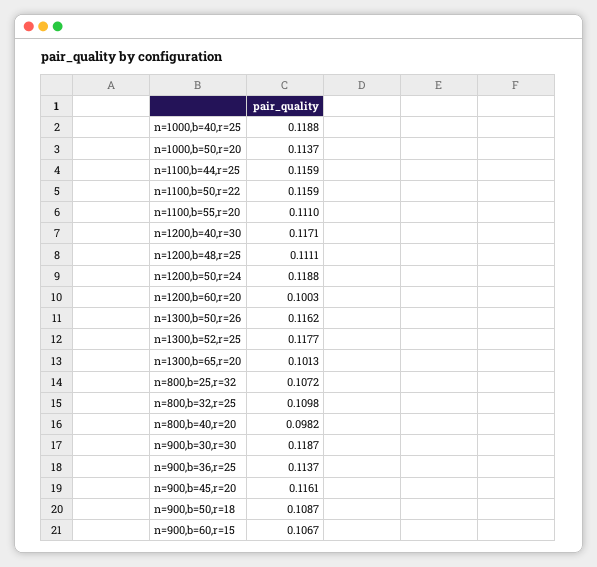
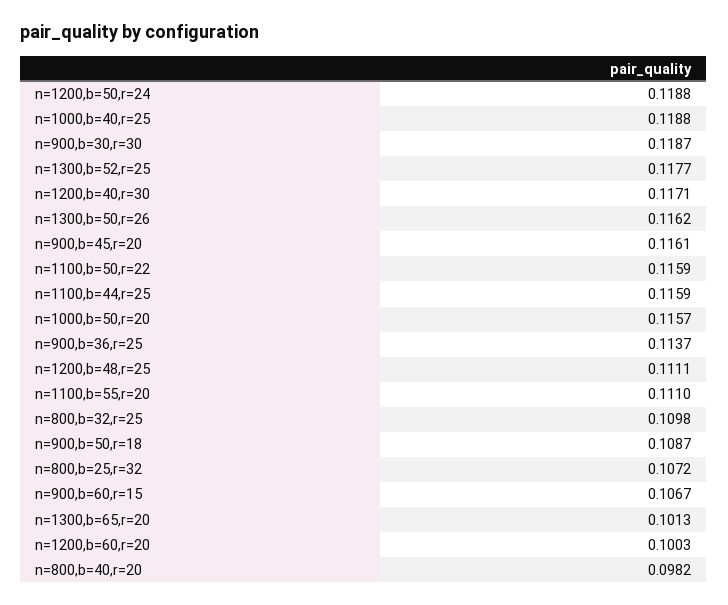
  {
    "n=1000,b=40,r=25": 0.1188,
-   "n=1000,b=50,r=20": 0.1137,
+   "n=1000,b=50,r=20": 0.1157,
    "n=1100,b=44,r=25": 0.1159,
    "n=1100,b=50,r=22": 0.1159,
    "n=1100,b=55,r=20": 0.111,
    "n=1200,b=40,r=30": 0.1171,
    "n=1200,b=48,r=25": 0.1111,
    "n=1200,b=50,r=24": 0.1188,
    "n=1200,b=60,r=20": 0.1003,
    "n=1300,b=50,r=26": 0.1162,
    "n=1300,b=52,r=25": 0.1177,
    "n=1300,b=65,r=20": 0.1013,
    "n=800,b=25,r=32": 0.1072,
    "n=800,b=32,r=25": 0.1098,
    "n=800,b=40,r=20": 0.0982,
    "n=900,b=30,r=30": 0.1187,
    "n=900,b=36,r=25": 0.1137,
    "n=900,b=45,r=20": 0.1161,
    "n=900,b=50,r=18": 0.1087,
    "n=900,b=60,r=15": 0.1067
  }

